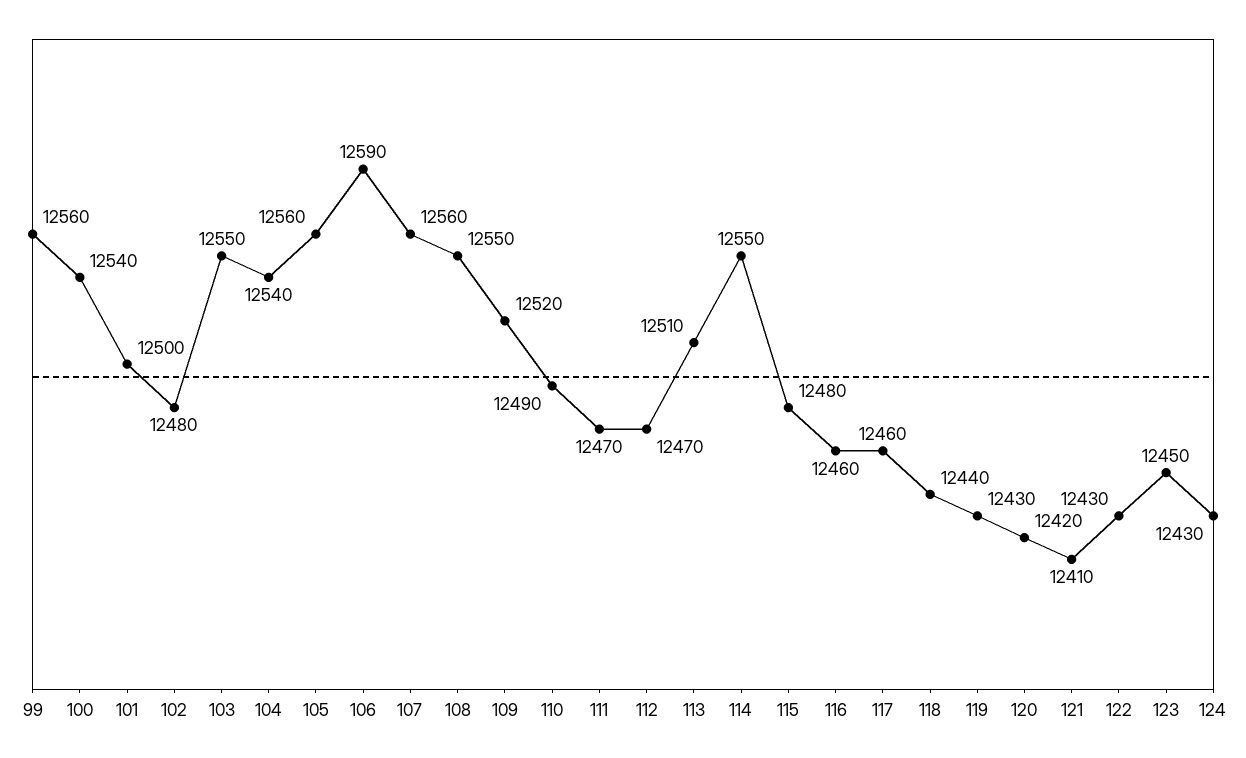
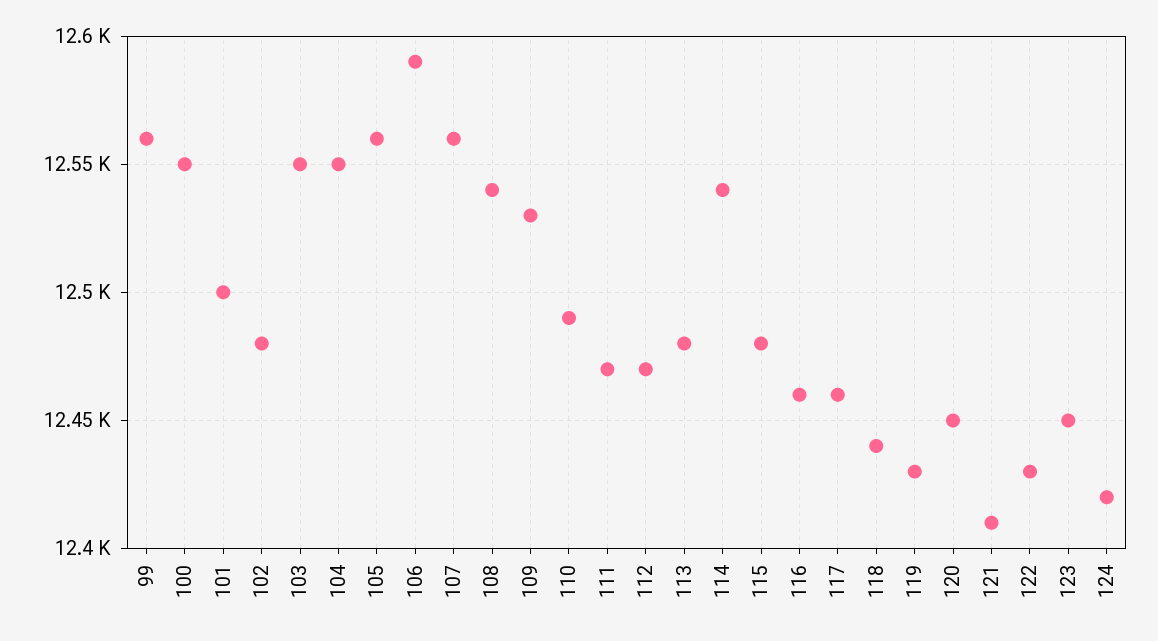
  {
    "99": 12560,
-   "100": 12540,
+   "100": 12550,
    "101": 12500,
    "102": 12480,
    "103": 12550,
-   "104": 12540,
+   "104": 12550,
    "105": 12560,
    "106": 12590,
    "107": 12560,
-   "108": 12550,
+   "108": 12540,
-   "109": 12520,
+   "109": 12530,
    "110": 12490,
    "111": 12470,
    "112": 12470,
-   "113": 12510,
+   "113": 12480,
-   "114": 12550,
+   "114": 12540,
    "115": 12480,
    "116": 12460,
    "117": 12460,
    "118": 12440,
    "119": 12430,
-   "120": 12420,
+   "120": 12450,
    "121": 12410,
    "122": 12430,
    "123": 12450,
-   "124": 12430
+   "124": 12420
  }

